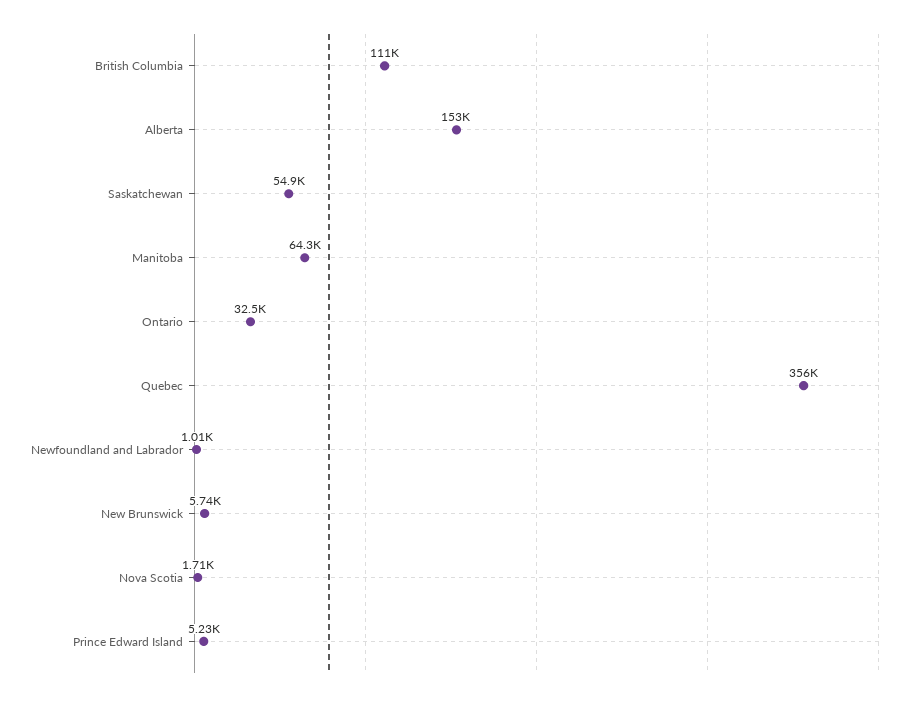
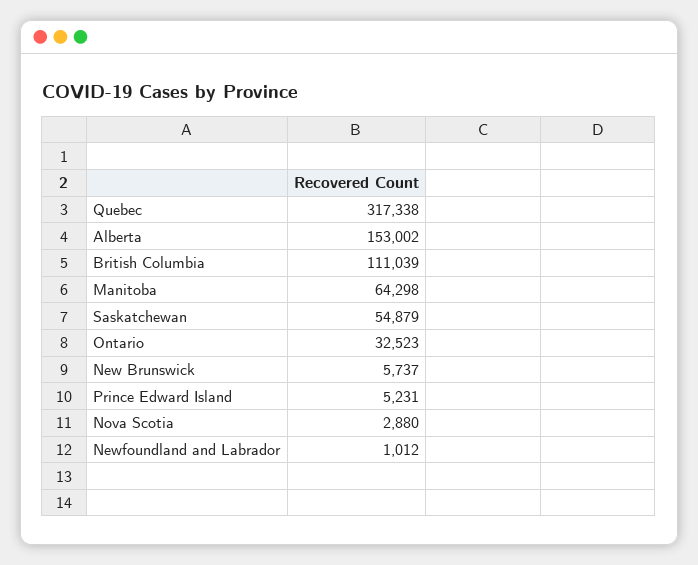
  {
    "British Columbia": 111039,
    "Alberta": 153002,
    "Saskatchewan": 54879,
    "Manitoba": 64298,
    "Ontario": 32523,
-   "Quebec": 356000,
+   "Quebec": 317338,
    "Newfoundland and Labrador": 1012,
    "New Brunswick": 5737,
-   "Nova Scotia": 1710,
+   "Nova Scotia": 2880,
    "Prince Edward Island": 5231
  }

